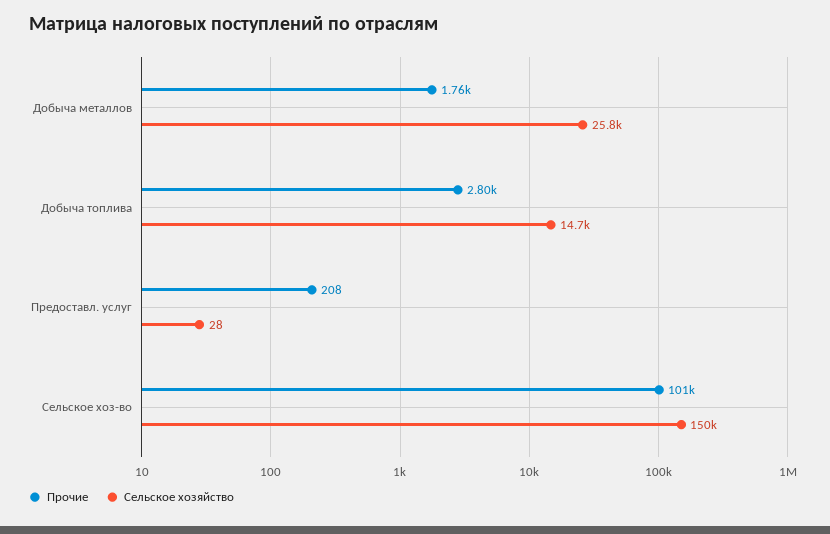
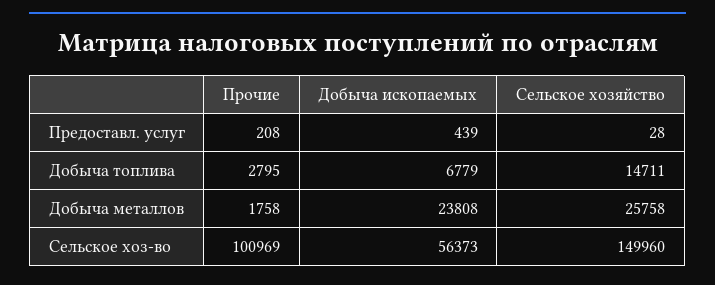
  {
    "Прочие": {
      "Добыча металлов": 1758,
      "Добыча топлива": 2795,
      "Предоставл. услуг": 208,
      "Сельское хоз-во": 100969
    },
    "Сельское хозяйство": {
      "Добыча металлов": 25758,
      "Добыча топлива": 14711,
      "Предоставл. услуг": 28,
      "Сельское хоз-во": 149960
-   }
+   },
+   "Добыча ископаемых": {
+     "Предоставл. услуг": 439,
+     "Добыча топлива": 6779,
+     "Добыча металлов": 23808,
+     "Сельское хоз-во": 56373
+   }
  }

